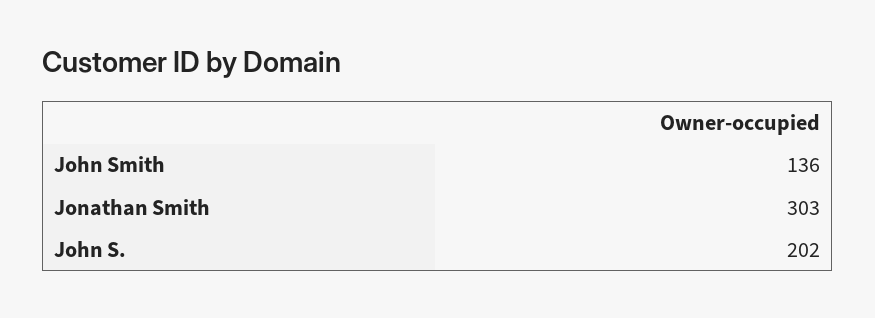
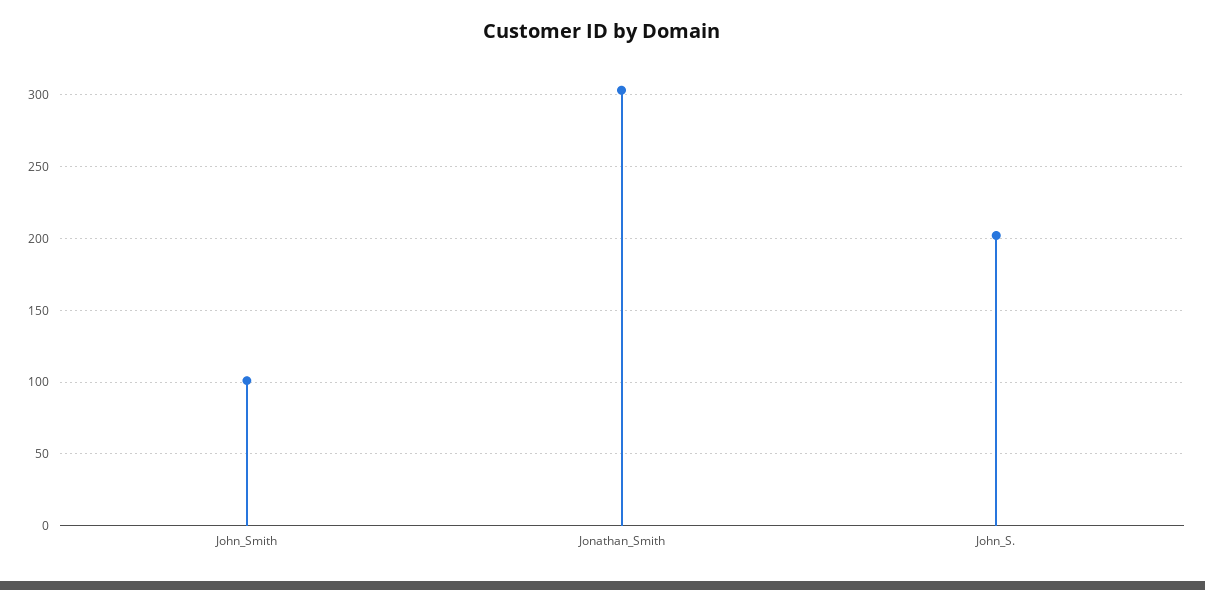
  {
-   "John Smith": 136,
+   "John Smith": 100,
    "Jonathan Smith": 303,
    "John S.": 202
  }

